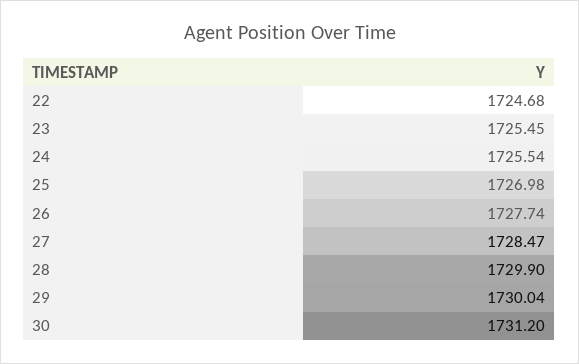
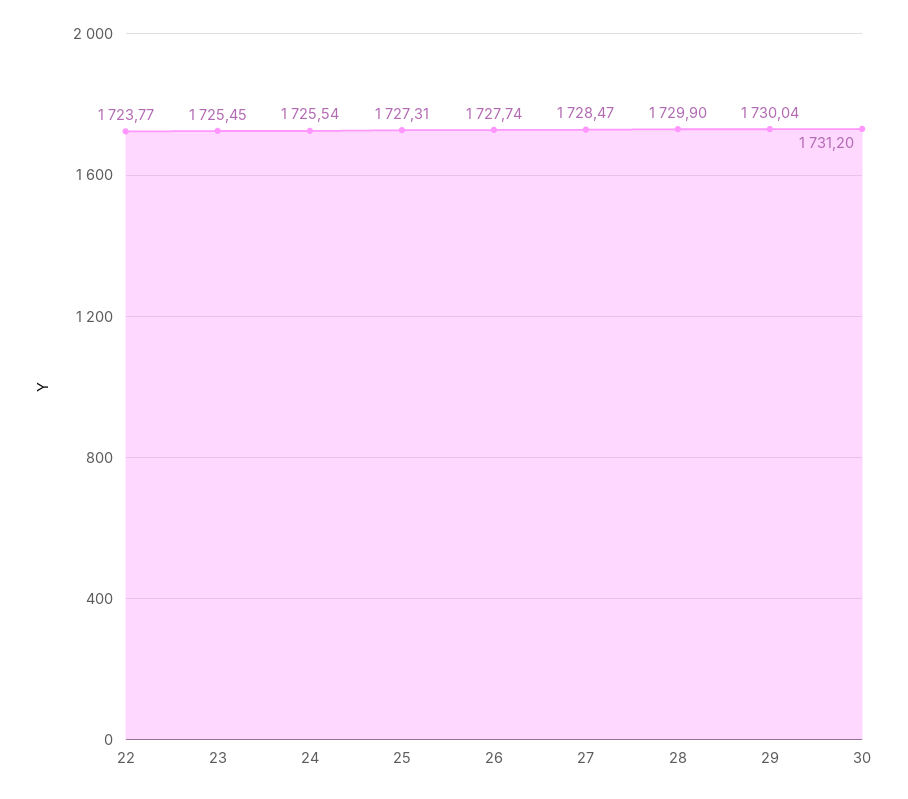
  {
-   "22": 1724.68,
+   "22": 1723.77,
    "23": 1725.45,
    "24": 1725.54,
-   "25": 1726.98,
+   "25": 1727.31,
    "26": 1727.74,
    "27": 1728.47,
    "28": 1729.9,
    "29": 1730.04,
    "30": 1731.2
  }

